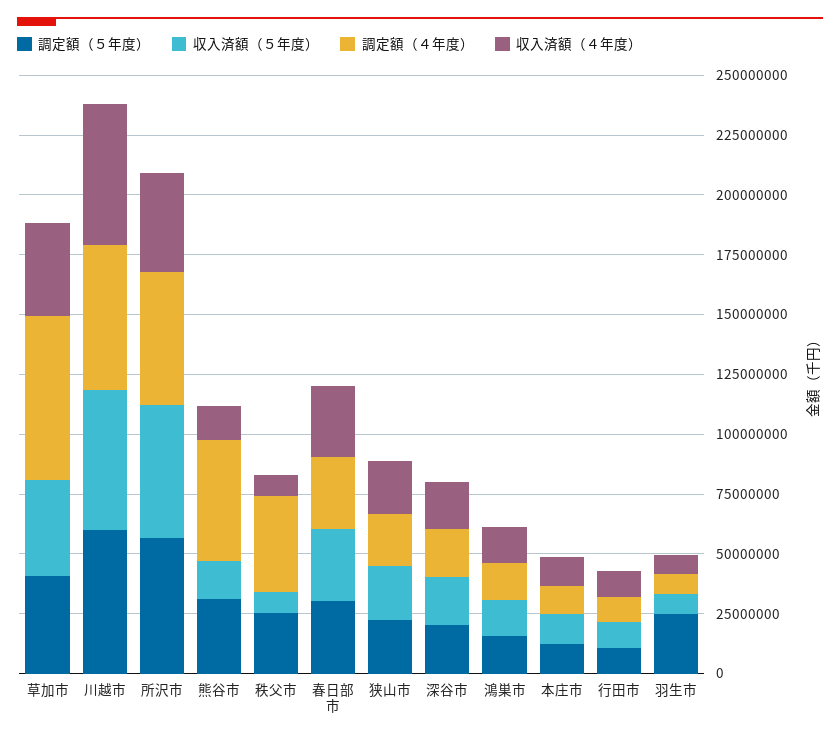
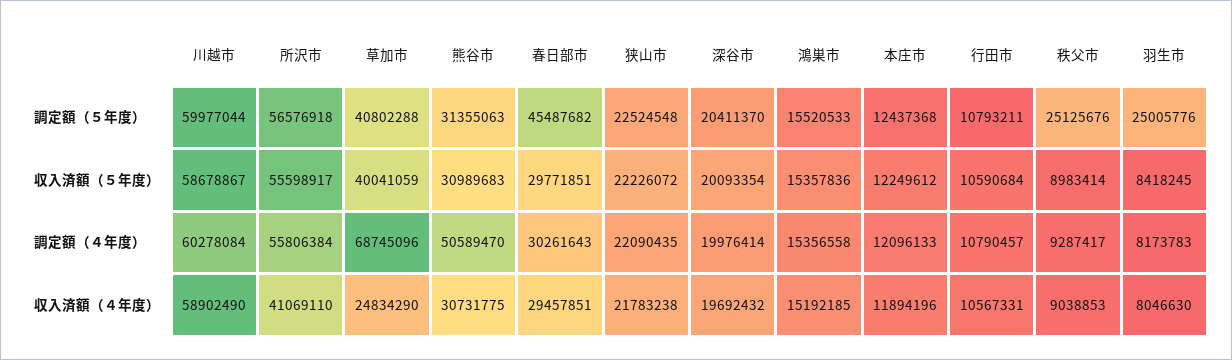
  {
    "調定額（５年度）": {
      "草加市": 40802288,
      "川越市": 59977044,
      "所沢市": 56576918,
      "熊谷市": 31355063,
      "秩父市": 25125676,
-     "春日部市": 30000000,
+     "春日部市": 45487682,
      "狭山市": 22524548,
      "深谷市": 20411370,
      "鴻巣市": 15520533,
      "本庄市": 12437368,
      "行田市": 10793211,
      "羽生市": 25005776
    },
    "収入済額（５年度）": {
      "草加市": 40041059,
      "川越市": 58678867,
      "所沢市": 55598917,
-     "熊谷市": 15000000,
+     "熊谷市": 30989683,
      "秩父市": 8983414,
      "春日部市": 29771851,
      "狭山市": 22226072,
      "深谷市": 20093354,
      "鴻巣市": 15357836,
      "本庄市": 12249612,
      "行田市": 10590684,
      "羽生市": 8418245
    },
    "調定額（４年度）": {
      "草加市": 68745096,
      "川越市": 60278084,
      "所沢市": 55806384,
      "熊谷市": 50589470,
-     "秩父市": 40000000,
+     "秩父市": 9287417,
      "春日部市": 30261643,
      "狭山市": 22090435,
      "深谷市": 19976414,
      "鴻巣市": 15356558,
      "本庄市": 12096133,
      "行田市": 10790457,
      "羽生市": 8173783
    },
    "収入済額（４年度）": {
-     "草加市": 40000000,
+     "草加市": 24834290,
      "川越市": 58902490,
      "所沢市": 41069110,
-     "熊谷市": 15000000,
+     "熊谷市": 30731775,
      "秩父市": 9038853,
      "春日部市": 29457851,
      "狭山市": 21783238,
      "深谷市": 19692432,
      "鴻巣市": 15192185,
      "本庄市": 11894196,
      "行田市": 10567331,
      "羽生市": 8046630
    }
  }

